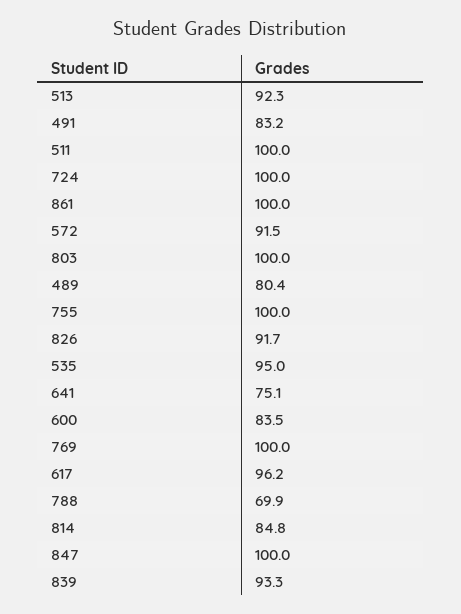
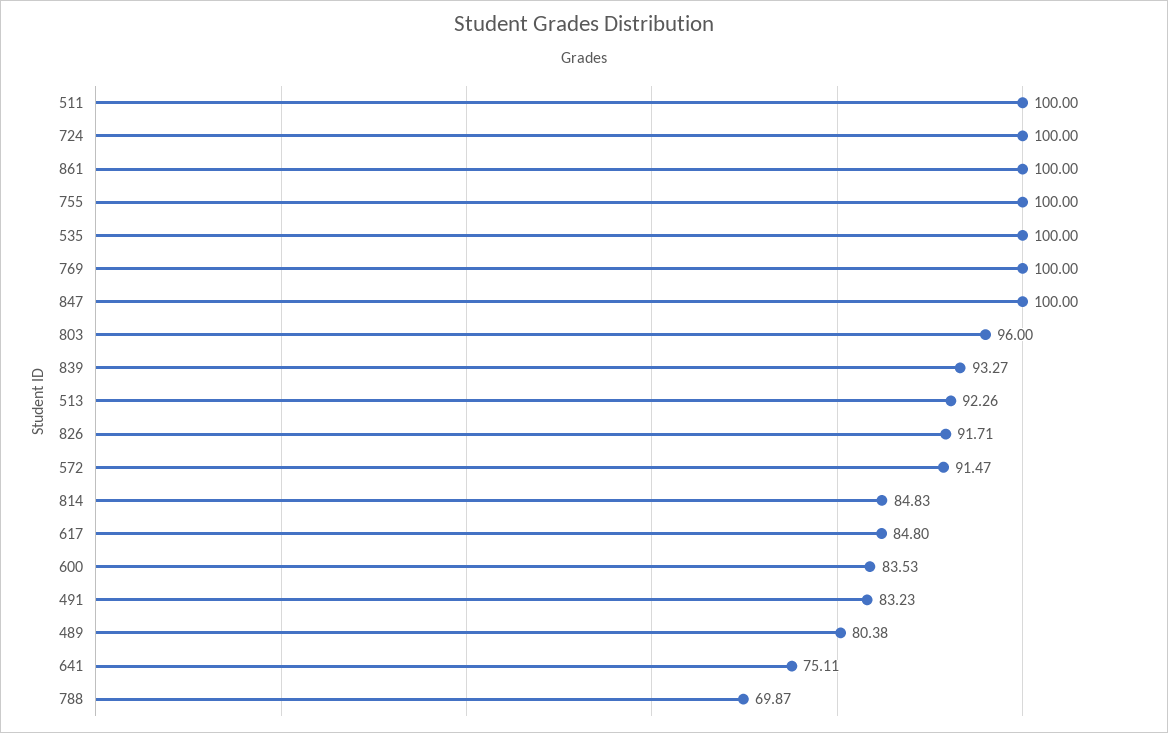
  {
    "513": 92.26,
    "491": 83.23,
    "511": 100,
    "724": 100,
    "861": 100,
    "572": 91.47,
-   "803": 100,
+   "803": 96,
    "489": 80.38,
    "755": 100,
    "826": 91.71,
-   "535": 95,
+   "535": 100,
    "641": 75.11,
    "600": 83.53,
    "769": 100,
-   "617": 96.2,
+   "617": 84.8,
    "788": 69.87,
    "814": 84.83,
    "847": 100,
    "839": 93.27
  }

